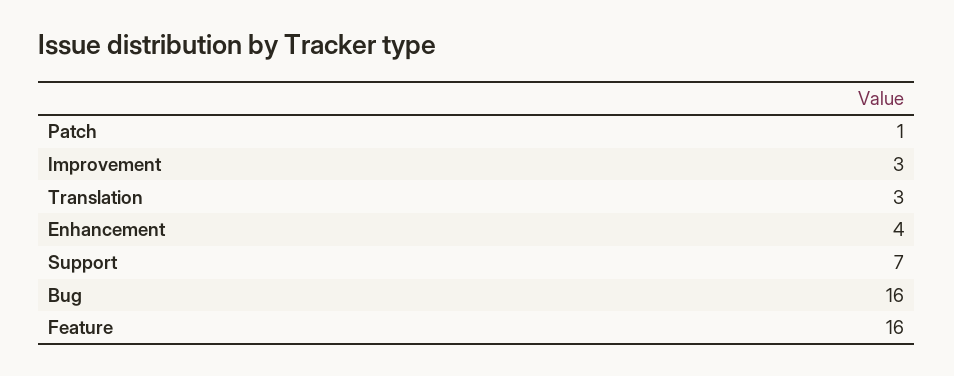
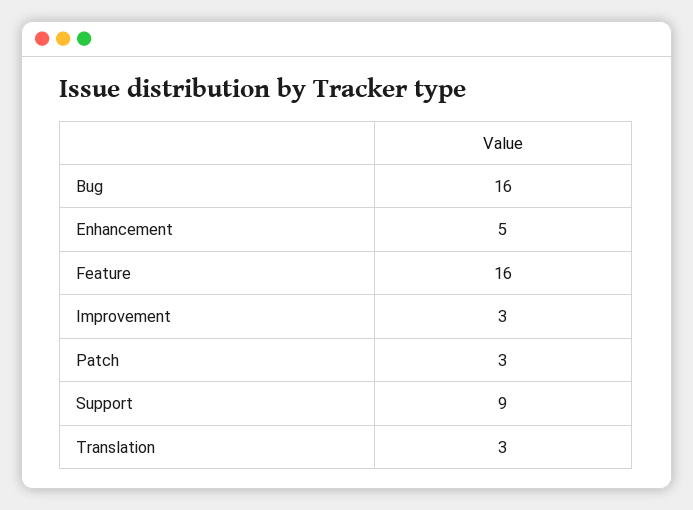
  {
-   "Patch": 1,
+   "Patch": 3,
    "Improvement": 3,
    "Translation": 3,
-   "Enhancement": 4,
+   "Enhancement": 5,
-   "Support": 7,
+   "Support": 9,
    "Bug": 16,
    "Feature": 16
  }

